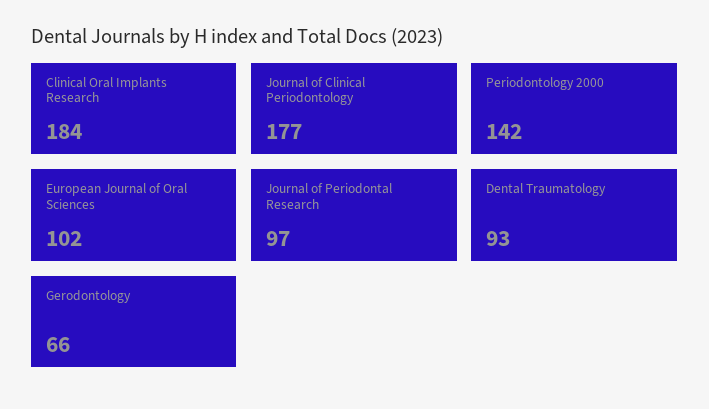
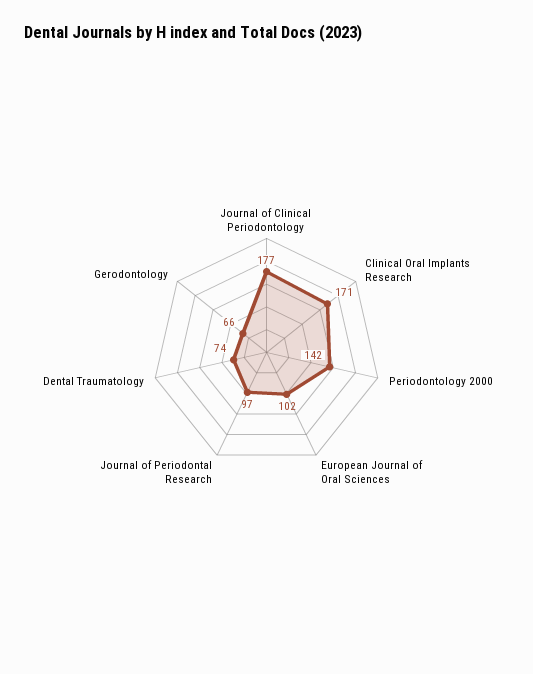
  {
-   "Clinical Oral Implants Research": 184,
+   "Clinical Oral Implants Research": 171,
    "Journal of Clinical Periodontology": 177,
    "Periodontology 2000": 142,
    "European Journal of Oral Sciences": 102,
    "Journal of Periodontal Research": 97,
-   "Dental Traumatology": 93,
+   "Dental Traumatology": 74,
    "Gerodontology": 66
  }

